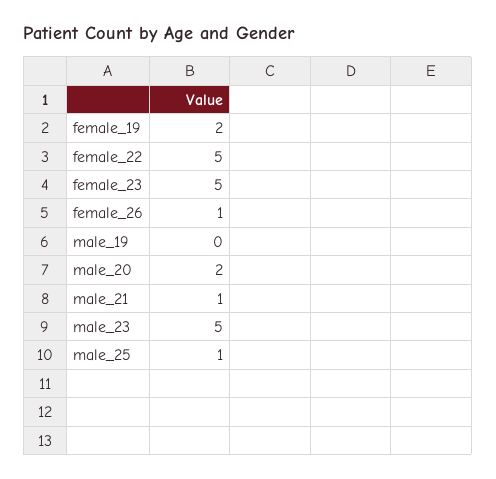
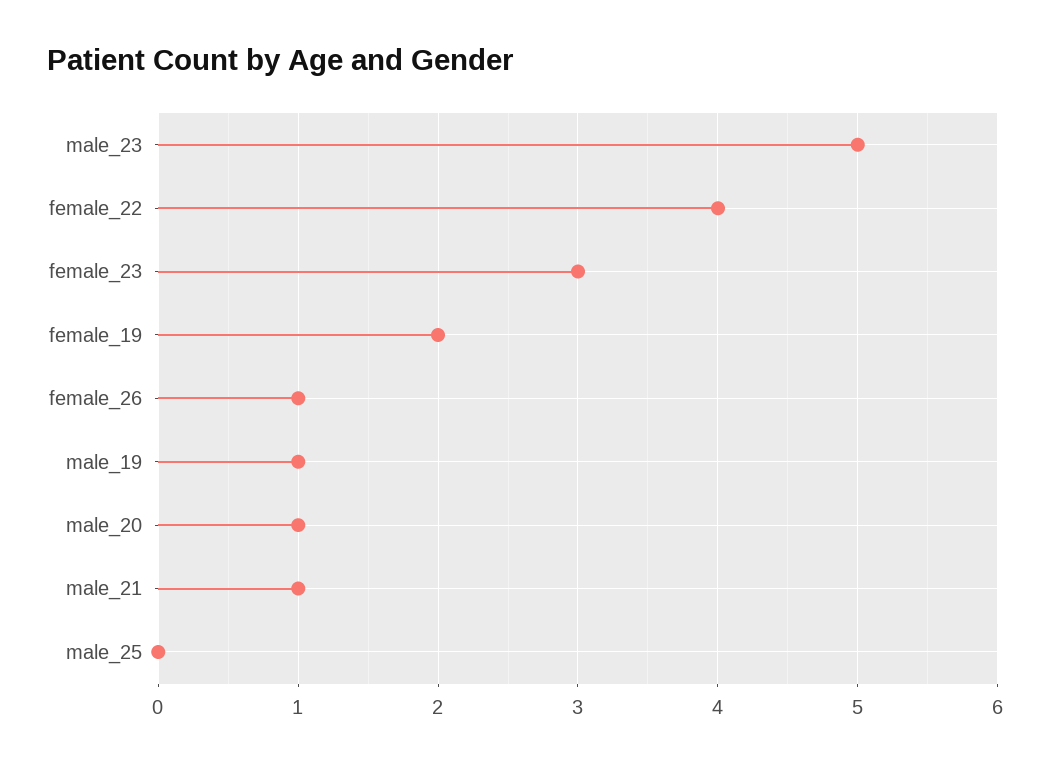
  {
    "female_19": 2,
-   "female_22": 5,
+   "female_22": 4,
-   "female_23": 5,
+   "female_23": 3,
    "female_26": 1,
-   "male_19": 0,
+   "male_19": 1,
-   "male_20": 2,
+   "male_20": 1,
    "male_21": 1,
    "male_23": 5,
-   "male_25": 1
+   "male_25": 0
  }

